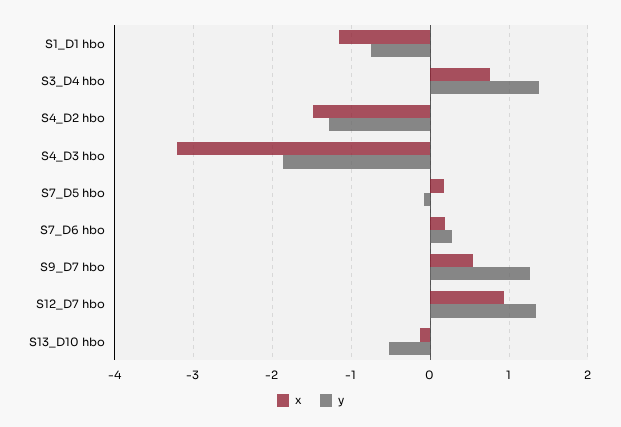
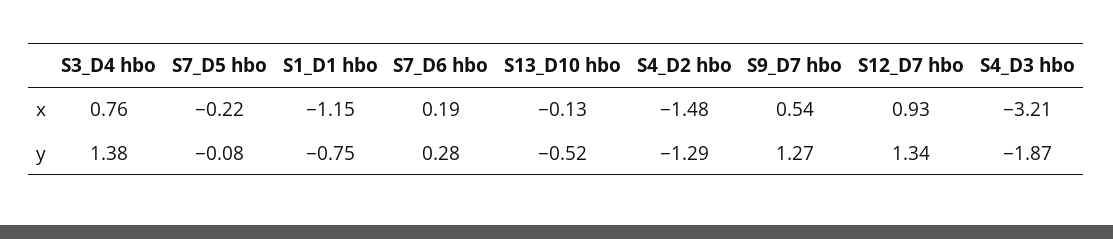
  {
    "x": {
      "S1_D1 hbo": -1.15,
      "S3_D4 hbo": 0.76,
      "S4_D2 hbo": -1.48,
      "S4_D3 hbo": -3.21,
-     "S7_D5 hbo": 0.2,
+     "S7_D5 hbo": -0.22,
      "S7_D6 hbo": 0.19,
      "S9_D7 hbo": 0.54,
      "S12_D7 hbo": 0.93,
      "S13_D10 hbo": -0.13
    },
    "y": {
      "S1_D1 hbo": -0.75,
      "S3_D4 hbo": 1.38,
      "S4_D2 hbo": -1.29,
      "S4_D3 hbo": -1.87,
      "S7_D5 hbo": -0.08,
      "S7_D6 hbo": 0.28,
      "S9_D7 hbo": 1.27,
      "S12_D7 hbo": 1.34,
      "S13_D10 hbo": -0.52
    }
  }

